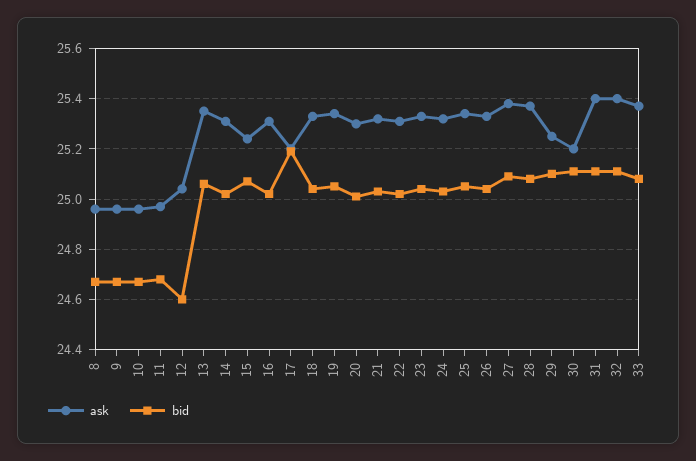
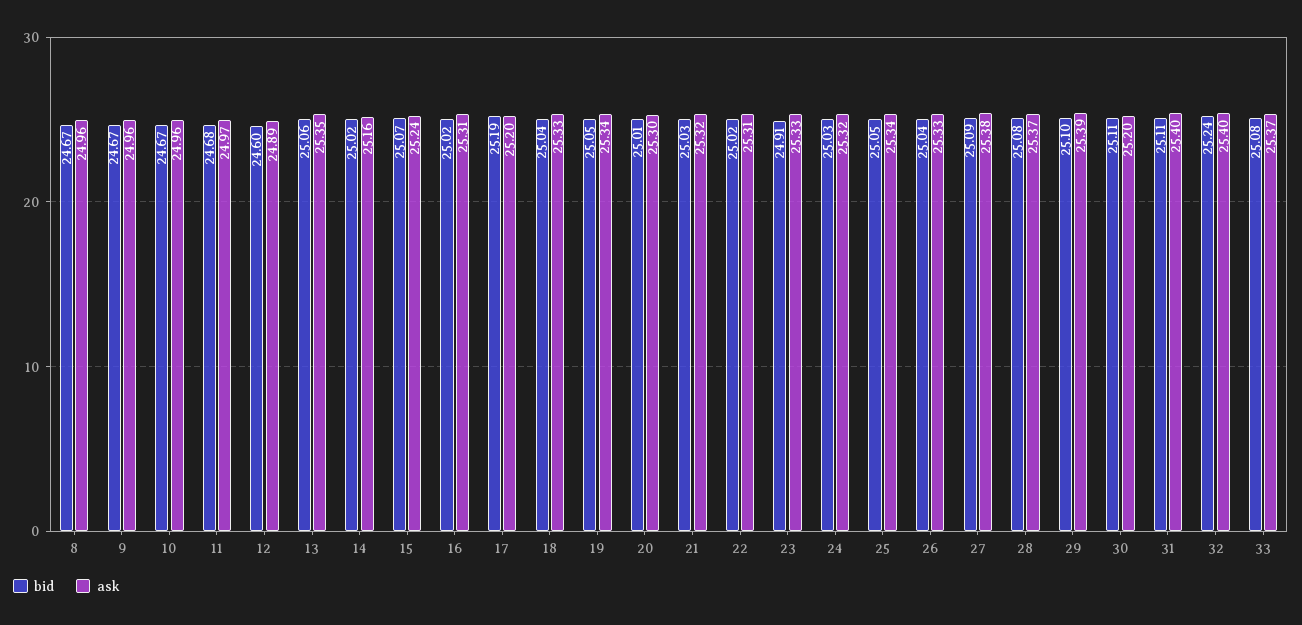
  {
    "ask": {
      "8": 24.96,
      "9": 24.96,
      "10": 24.96,
      "11": 24.97,
-     "12": 25.05,
+     "12": 24.89,
      "13": 25.35,
-     "14": 25.3,
+     "14": 25.16,
      "15": 25.24,
      "16": 25.31,
      "17": 25.2,
      "18": 25.33,
      "19": 25.34,
      "20": 25.3,
      "21": 25.32,
      "22": 25.31,
      "23": 25.33,
      "24": 25.32,
      "25": 25.34,
      "26": 25.33,
      "27": 25.38,
      "28": 25.37,
-     "29": 25.25,
+     "29": 25.39,
      "30": 25.2,
      "31": 25.4,
      "32": 25.4,
      "33": 25.37
    },
    "bid": {
      "8": 24.67,
      "9": 24.67,
      "10": 24.67,
      "11": 24.68,
      "12": 24.6,
      "13": 25.06,
      "14": 25.02,
      "15": 25.07,
      "16": 25.02,
      "17": 25.19,
      "18": 25.04,
      "19": 25.05,
      "20": 25.01,
      "21": 25.03,
      "22": 25.02,
-     "23": 25.05,
+     "23": 24.91,
      "24": 25.03,
      "25": 25.05,
      "26": 25.04,
      "27": 25.09,
      "28": 25.08,
      "29": 25.1,
      "30": 25.11,
      "31": 25.11,
-     "32": 25.1,
+     "32": 25.24,
      "33": 25.08
    }
  }

